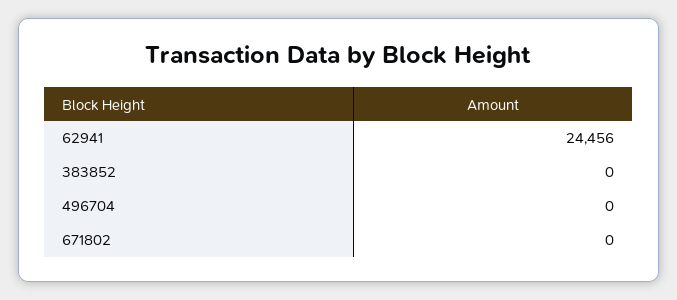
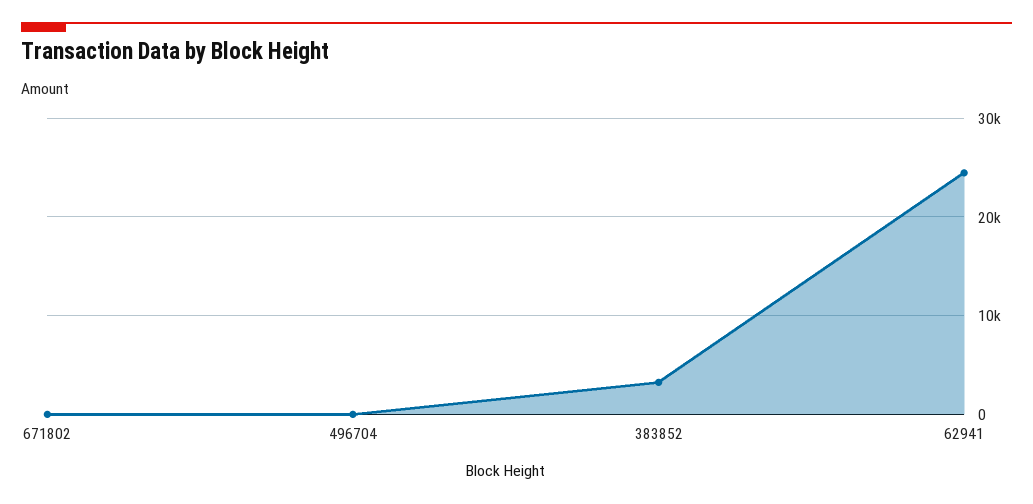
  {
    "62941": 24456,
-   "383852": 0,
+   "383852": 3000,
    "496704": 0,
    "671802": 0
  }

